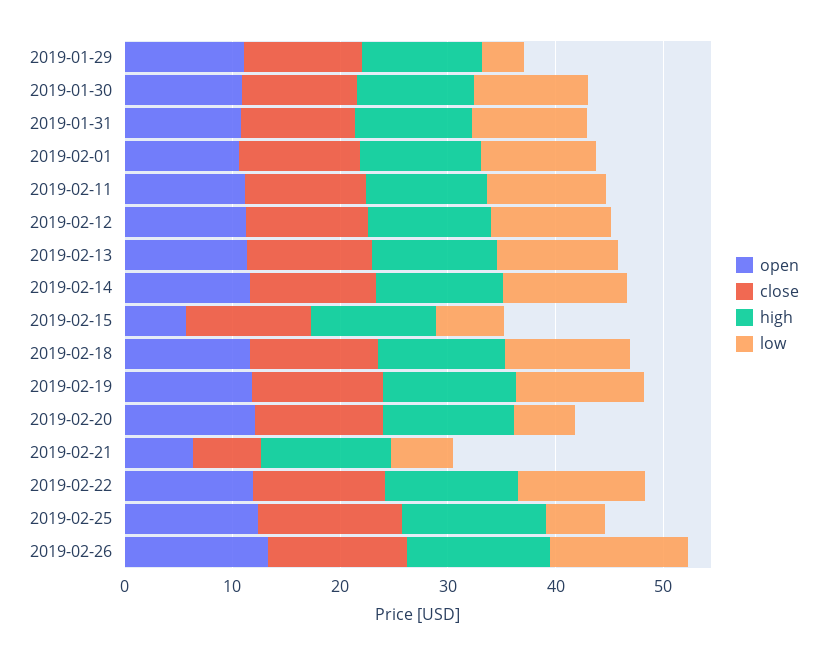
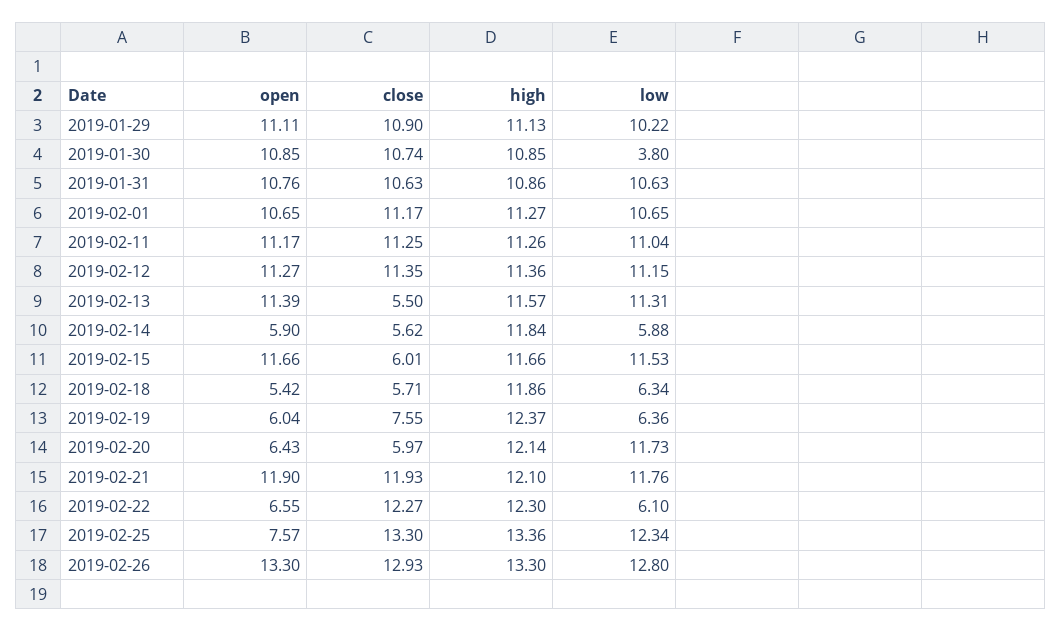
  {
    "open": {
      "2019-01-29": 11.11,
      "2019-01-30": 10.85,
      "2019-01-31": 10.76,
      "2019-02-01": 10.65,
      "2019-02-11": 11.17,
      "2019-02-12": 11.27,
      "2019-02-13": 11.39,
-     "2019-02-14": 12,
+     "2019-02-14": 5.9,
-     "2019-02-15": 6,
+     "2019-02-15": 11.66,
-     "2019-02-18": 12,
+     "2019-02-18": 5.42,
-     "2019-02-19": 12,
+     "2019-02-19": 6.04,
-     "2019-02-20": 12,
+     "2019-02-20": 6.43,
-     "2019-02-21": 6,
+     "2019-02-21": 11.9,
-     "2019-02-22": 12,
+     "2019-02-22": 6.55,
-     "2019-02-25": 12,
+     "2019-02-25": 7.57,
      "2019-02-26": 13.3
    },
    "close": {
      "2019-01-29": 10.9,
      "2019-01-30": 10.74,
      "2019-01-31": 10.63,
      "2019-02-01": 11.17,
      "2019-02-11": 11.25,
      "2019-02-12": 11.35,
-     "2019-02-13": 12,
+     "2019-02-13": 5.5,
-     "2019-02-14": 12,
+     "2019-02-14": 5.62,
-     "2019-02-15": 12,
+     "2019-02-15": 6.01,
-     "2019-02-18": 12,
+     "2019-02-18": 5.71,
-     "2019-02-19": 12,
+     "2019-02-19": 7.55,
-     "2019-02-20": 12,
+     "2019-02-20": 5.97,
-     "2019-02-21": 6,
+     "2019-02-21": 11.93,
      "2019-02-22": 12.27,
      "2019-02-25": 13.3,
      "2019-02-26": 12.93
    },
    "high": {
      "2019-01-29": 11.13,
      "2019-01-30": 10.85,
      "2019-01-31": 10.86,
      "2019-02-01": 11.27,
      "2019-02-11": 11.26,
      "2019-02-12": 11.36,
      "2019-02-13": 11.57,
      "2019-02-14": 11.84,
      "2019-02-15": 11.66,
      "2019-02-18": 11.86,
      "2019-02-19": 12.37,
      "2019-02-20": 12.14,
      "2019-02-21": 12.1,
      "2019-02-22": 12.3,
      "2019-02-25": 13.36,
      "2019-02-26": 13.3
    },
    "low": {
-     "2019-01-29": 4,
+     "2019-01-29": 10.22,
-     "2019-01-30": 10,
+     "2019-01-30": 3.8,
      "2019-01-31": 10.63,
      "2019-02-01": 10.65,
      "2019-02-11": 11.04,
      "2019-02-12": 11.15,
      "2019-02-13": 11.31,
-     "2019-02-14": 12,
+     "2019-02-14": 5.88,
-     "2019-02-15": 6,
+     "2019-02-15": 11.53,
-     "2019-02-18": 12,
+     "2019-02-18": 6.34,
-     "2019-02-19": 12,
+     "2019-02-19": 6.36,
-     "2019-02-20": 6,
+     "2019-02-20": 11.73,
-     "2019-02-21": 6,
+     "2019-02-21": 11.76,
-     "2019-02-22": 12,
+     "2019-02-22": 6.1,
-     "2019-02-25": 6,
+     "2019-02-25": 12.34,
      "2019-02-26": 12.8
    }
  }

